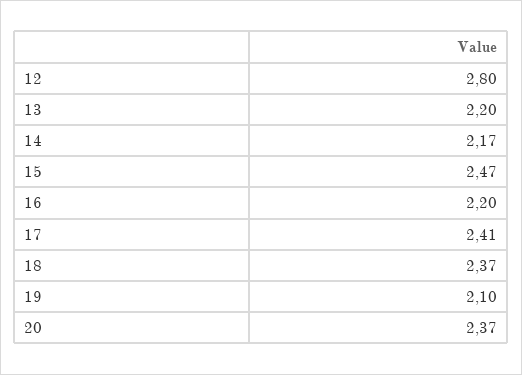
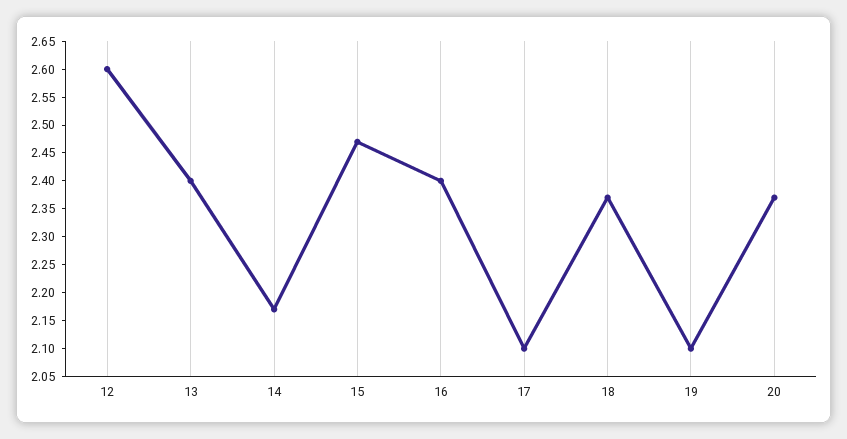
  {
-   "12": 2.8,
+   "12": 2.6,
-   "13": 2.2,
+   "13": 2.4,
    "14": 2.17,
    "15": 2.47,
-   "16": 2.2,
+   "16": 2.4,
-   "17": 2.41,
+   "17": 2.1,
    "18": 2.37,
    "19": 2.1,
    "20": 2.37
  }

